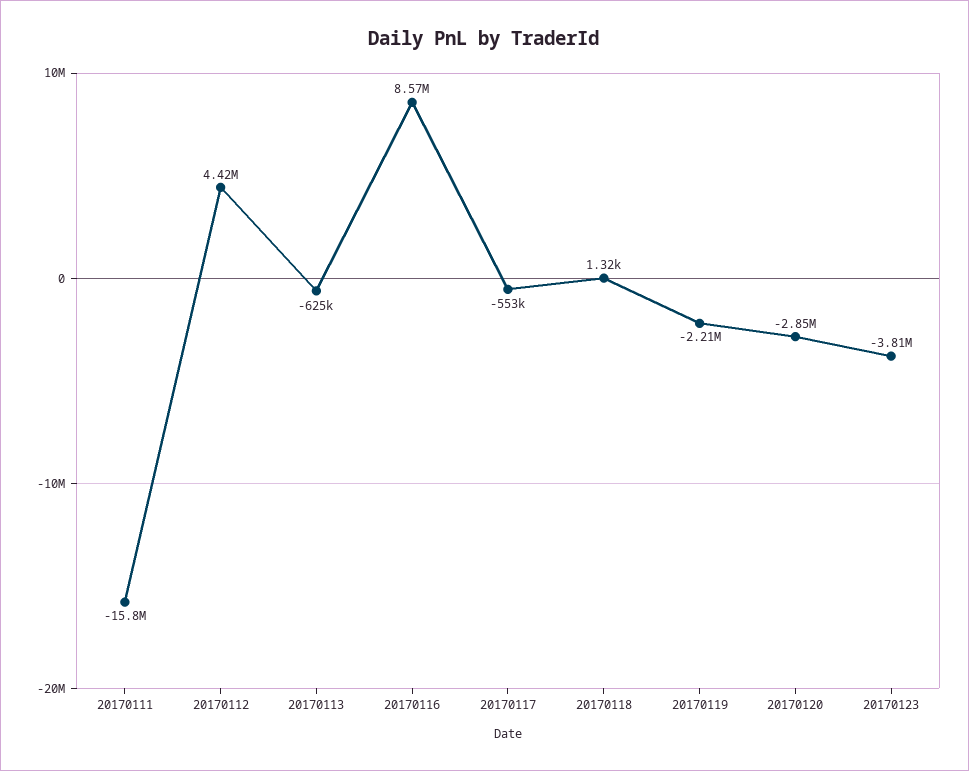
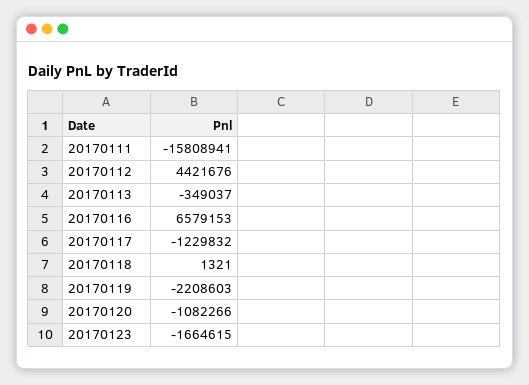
  {
    "20170111": -15808941,
    "20170112": 4421676,
-   "20170113": -625000,
+   "20170113": -349037,
-   "20170116": 8570000,
+   "20170116": 6579153,
-   "20170117": -553000,
+   "20170117": -1229832,
    "20170118": 1321,
    "20170119": -2208603,
-   "20170120": -2850000,
+   "20170120": -1082266,
-   "20170123": -3810000
+   "20170123": -1664615
  }

